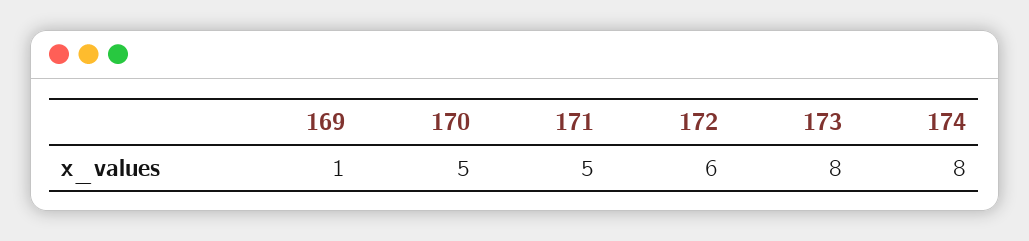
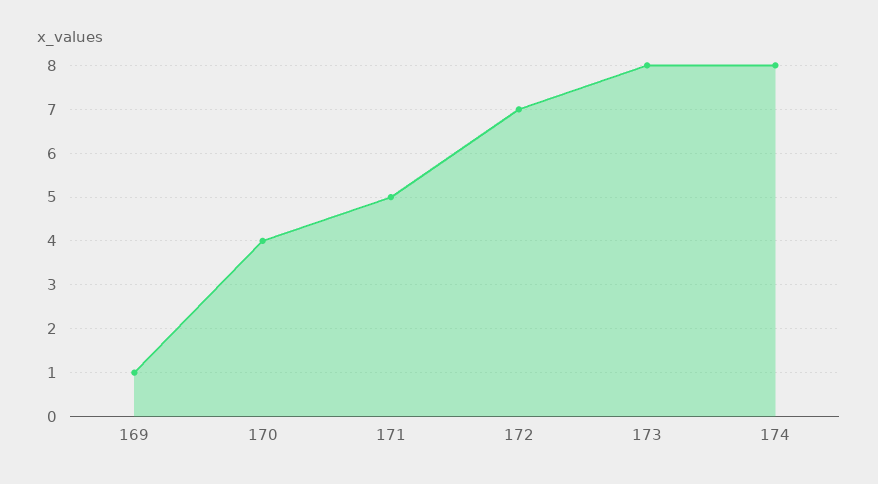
  {
    "169": 1,
-   "170": 5,
+   "170": 4,
    "171": 5,
-   "172": 6,
+   "172": 7,
    "173": 8,
    "174": 8
  }

